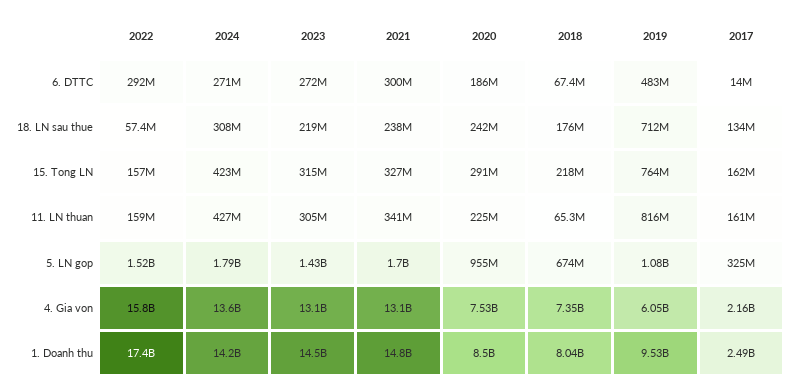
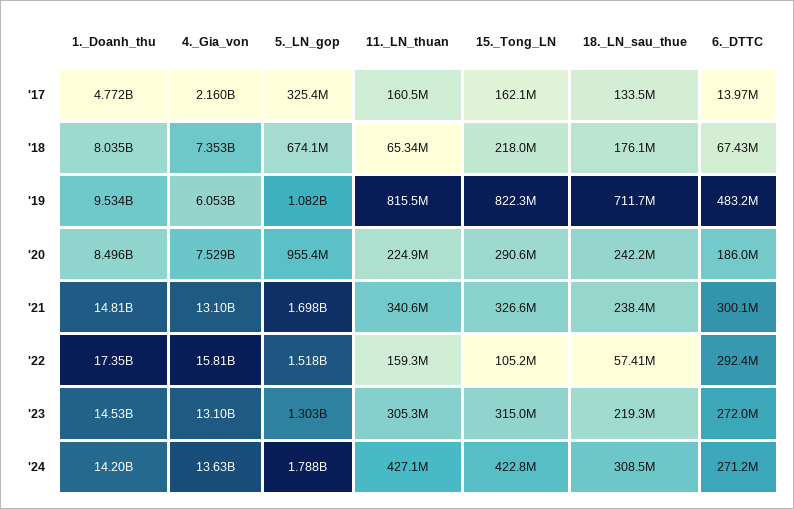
  {
    "2022": {
      "6. DTTC": 292400000,
      "18. LN sau thue": 57410000,
-     "15. Tong LN": 157000000,
+     "15. Tong LN": 105200000,
      "11. LN thuan": 159300000,
      "5. LN gop": 1518000000,
      "4. Gia von": 15810000000,
      "1. Doanh thu": 17350000000
    },
    "2024": {
      "6. DTTC": 271200000,
      "18. LN sau thue": 308500000,
      "15. Tong LN": 422800000,
      "11. LN thuan": 427100000,
      "5. LN gop": 1788000000,
      "4. Gia von": 13630000000,
      "1. Doanh thu": 14200000000
    },
    "2023": {
      "6. DTTC": 272000000,
      "18. LN sau thue": 219300000,
      "15. Tong LN": 315000000,
      "11. LN thuan": 305300000,
-     "5. LN gop": 1430000000,
+     "5. LN gop": 1303000000,
      "4. Gia von": 13100000000,
      "1. Doanh thu": 14530000000
    },
    "2021": {
      "6. DTTC": 300100000,
      "18. LN sau thue": 238400000,
      "15. Tong LN": 326600000,
      "11. LN thuan": 340600000,
      "5. LN gop": 1698000000,
      "4. Gia von": 13100000000,
      "1. Doanh thu": 14810000000
    },
    "2020": {
      "6. DTTC": 186000000,
      "18. LN sau thue": 242200000,
      "15. Tong LN": 290600000,
      "11. LN thuan": 224900000,
      "5. LN gop": 955400000,
      "4. Gia von": 7529000000,
      "1. Doanh thu": 8496000000
    },
    "2018": {
      "6. DTTC": 67430000,
      "18. LN sau thue": 176100000,
      "15. Tong LN": 218000000,
      "11. LN thuan": 65340000,
      "5. LN gop": 674100000,
      "4. Gia von": 7353000000,
      "1. Doanh thu": 8035000000
    },
    "2019": {
      "6. DTTC": 483200000,
      "18. LN sau thue": 711700000,
-     "15. Tong LN": 764000000,
+     "15. Tong LN": 822300000,
      "11. LN thuan": 815500000,
      "5. LN gop": 1082000000,
      "4. Gia von": 6053000000,
      "1. Doanh thu": 9534000000
    },
    "2017": {
      "6. DTTC": 13970000,
      "18. LN sau thue": 133500000,
      "15. Tong LN": 162100000,
      "11. LN thuan": 160500000,
      "5. LN gop": 325400000,
      "4. Gia von": 2160000000,
-     "1. Doanh thu": 2490000000
+     "1. Doanh thu": 4772000000
    }
  }

